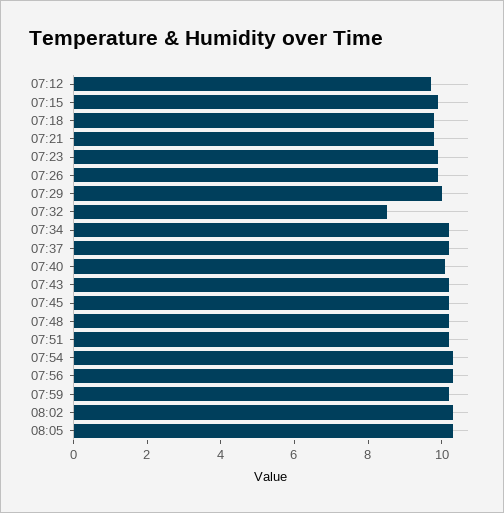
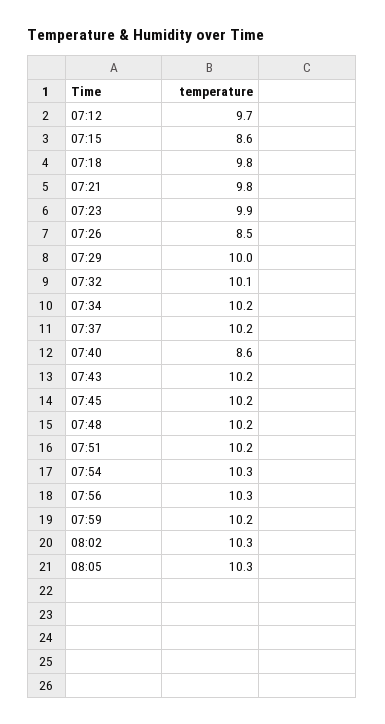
  {
    "07:12": 9.7,
-   "07:15": 10,
+   "07:15": 8.6,
    "07:18": 9.8,
    "07:21": 9.8,
    "07:23": 9.9,
-   "07:26": 10,
+   "07:26": 8.5,
    "07:29": 10,
-   "07:32": 8.5,
+   "07:32": 10.1,
    "07:34": 10.2,
    "07:37": 10.2,
-   "07:40": 10,
+   "07:40": 8.6,
    "07:43": 10.2,
    "07:45": 10.2,
    "07:48": 10.2,
    "07:51": 10.2,
    "07:54": 10.3,
    "07:56": 10.3,
    "07:59": 10.2,
    "08:02": 10.3,
    "08:05": 10.3
  }

